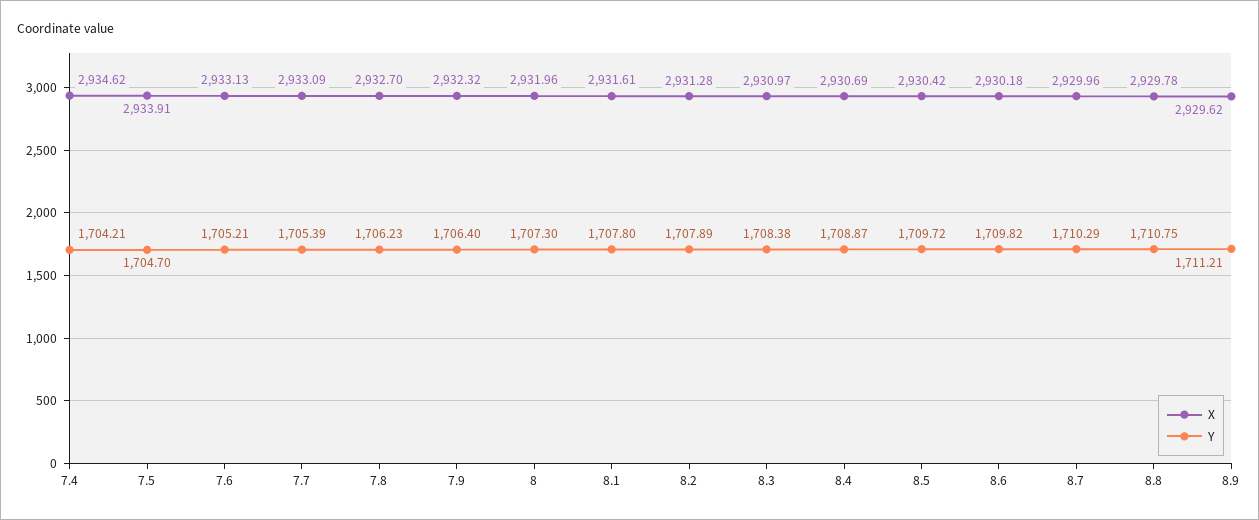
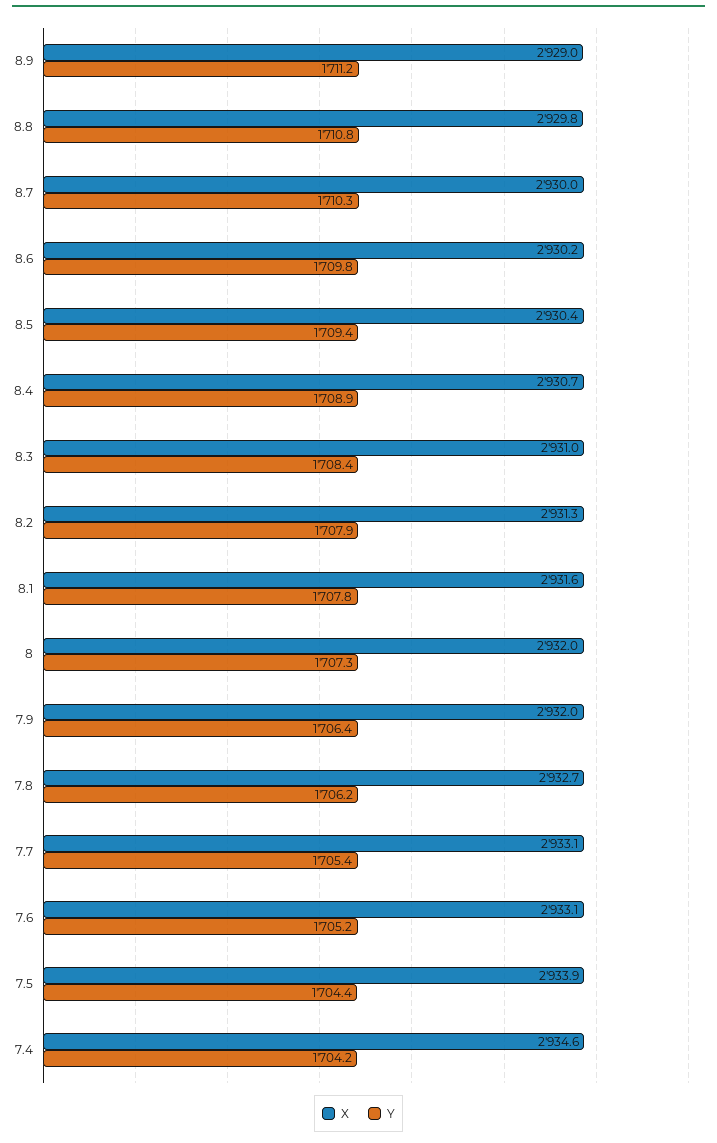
  {
    "X": {
      "7.4": 2934.62,
      "7.5": 2933.91,
      "7.6": 2933.13,
      "7.7": 2933.09,
      "7.8": 2932.7,
-     "7.9": 2932.32,
+     "7.9": 2932,
      "8": 2931.96,
      "8.1": 2931.61,
      "8.2": 2931.28,
      "8.3": 2930.97,
      "8.4": 2930.69,
      "8.5": 2930.42,
      "8.6": 2930.18,
      "8.7": 2929.96,
      "8.8": 2929.78,
-     "8.9": 2929.62
+     "8.9": 2929
    },
    "Y": {
      "7.4": 1704.21,
-     "7.5": 1704.7,
+     "7.5": 1704.4,
      "7.6": 1705.21,
      "7.7": 1705.39,
      "7.8": 1706.23,
      "7.9": 1706.4,
      "8": 1707.3,
      "8.1": 1707.8,
      "8.2": 1707.89,
      "8.3": 1708.38,
      "8.4": 1708.87,
-     "8.5": 1709.72,
+     "8.5": 1709.4,
      "8.6": 1709.82,
      "8.7": 1710.29,
      "8.8": 1710.75,
      "8.9": 1711.21
    }
  }

